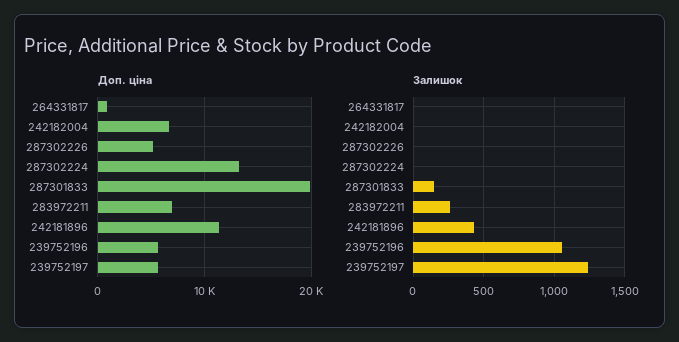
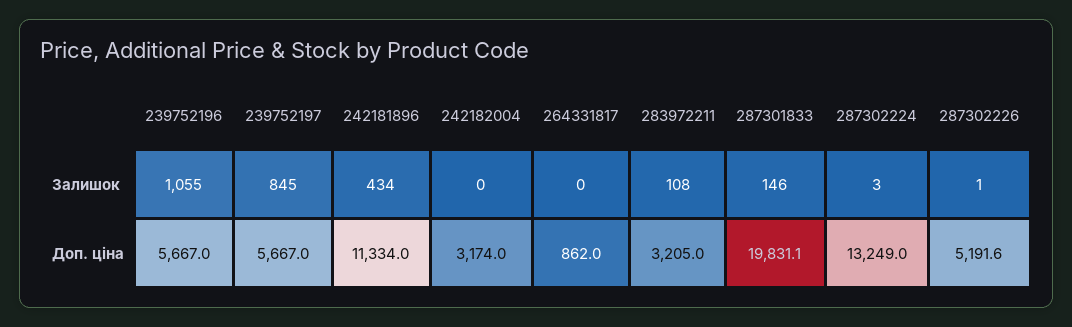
  {
    "Доп. ціна": {
      "264331817": 862,
-     "242182004": 7000,
+     "242182004": 3174,
      "287302226": 5191.6,
      "287302224": 13249,
      "287301833": 19831.1,
-     "283972211": 7000,
+     "283972211": 3205,
      "242181896": 11334,
      "239752196": 5667,
      "239752197": 5667
    },
    "Залишок": {
      "264331817": 0,
      "242182004": 0,
      "287302226": 1,
      "287302224": 3,
      "287301833": 146,
-     "283972211": 250,
+     "283972211": 108,
      "242181896": 434,
      "239752196": 1055,
-     "239752197": 1250
+     "239752197": 845
    }
  }

